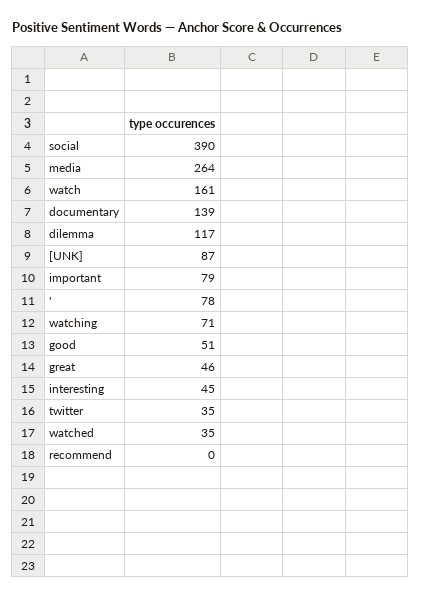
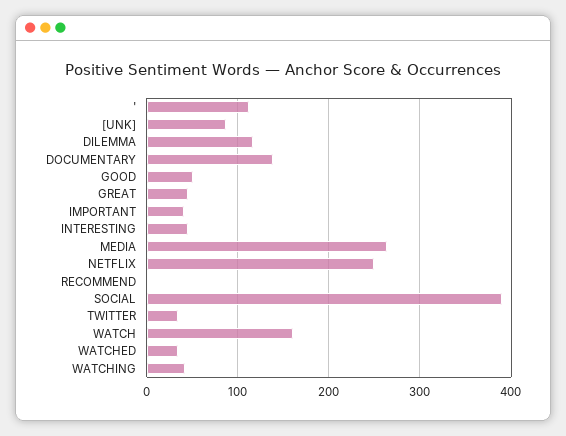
  {
    "social": 390,
    "media": 264,
    "watch": 161,
    "documentary": 139,
    "dilemma": 117,
    "[UNK]": 87,
-   "important": 79,
+   "important": 40,
-   "'": 78,
+   "'": 110,
-   "watching": 71,
+   "watching": 40,
    "good": 51,
    "great": 46,
    "interesting": 45,
    "twitter": 35,
    "watched": 35,
-   "recommend": 0
+   "recommend": 0,
+   "NETFLIX": 250
  }

